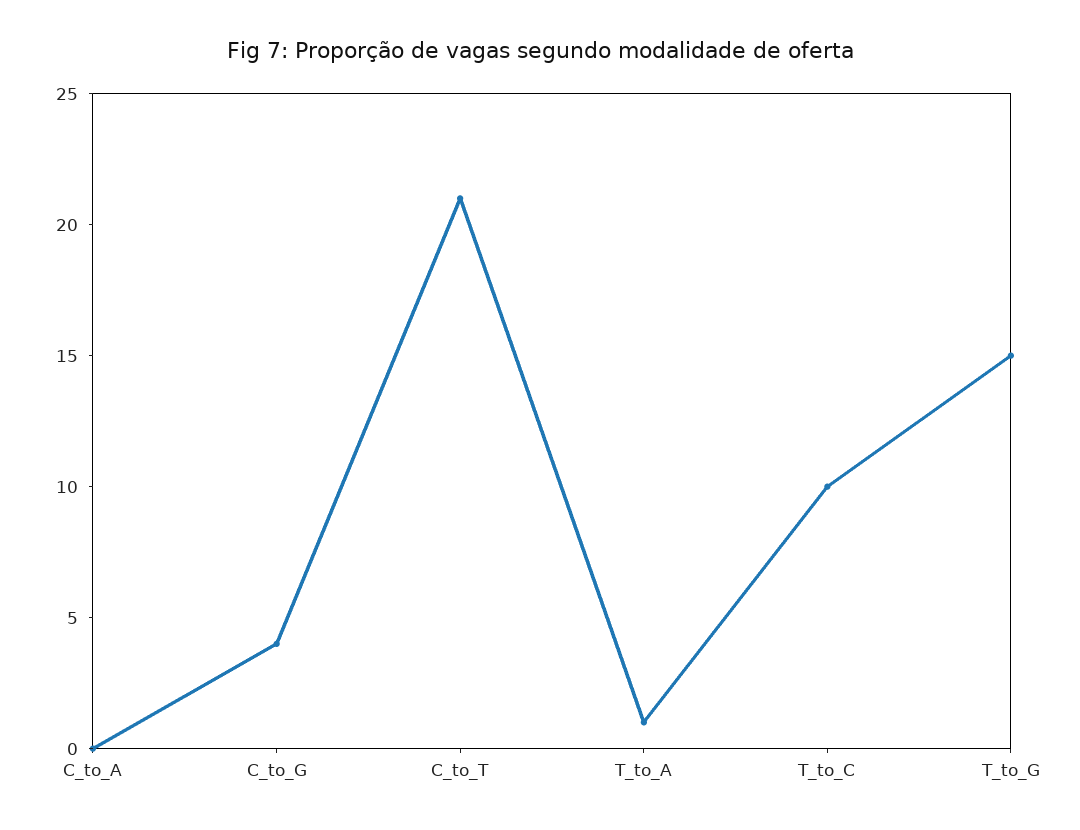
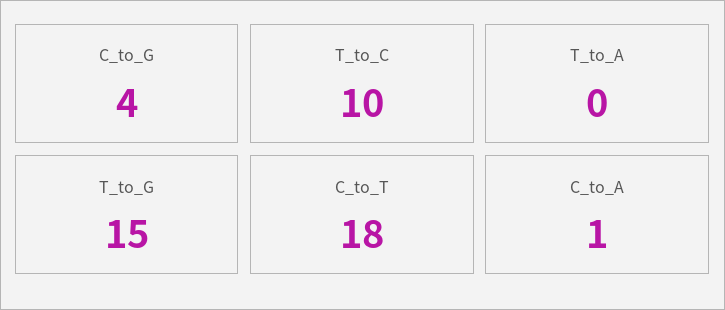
  {
-   "C_to_A": 0,
+   "C_to_A": 1,
    "C_to_G": 4,
-   "C_to_T": 21,
+   "C_to_T": 18,
-   "T_to_A": 1,
+   "T_to_A": 0,
    "T_to_C": 10,
    "T_to_G": 15
  }

